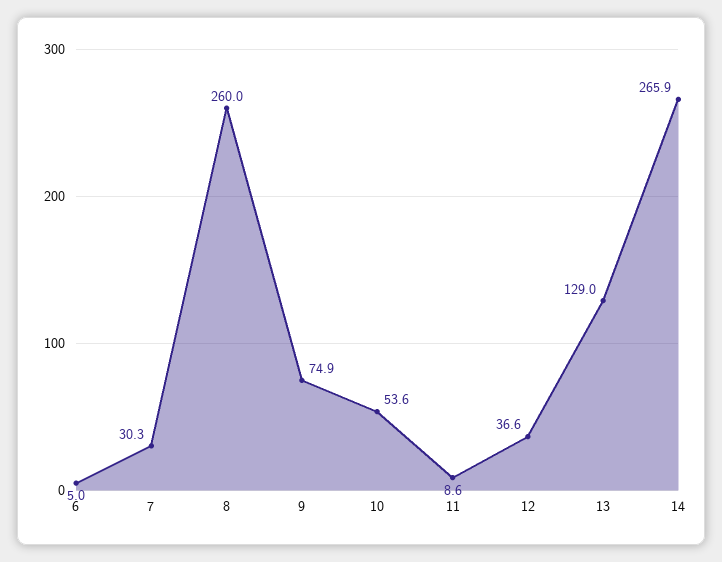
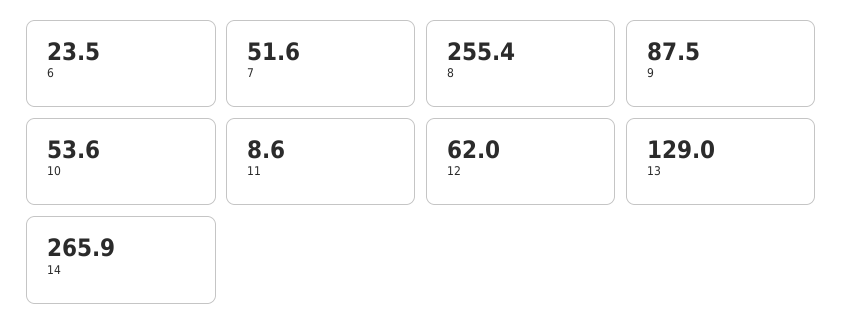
  {
-   "6": 5,
+   "6": 23.5,
-   "7": 30.3,
+   "7": 51.6,
-   "8": 260,
+   "8": 255.4,
-   "9": 74.9,
+   "9": 87.5,
    "10": 53.6,
    "11": 8.6,
-   "12": 36.6,
+   "12": 62,
    "13": 129,
    "14": 265.9
  }

